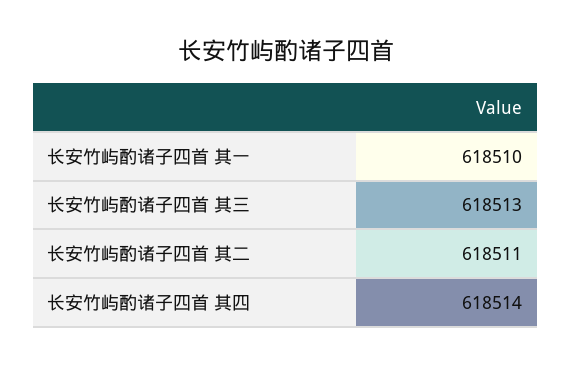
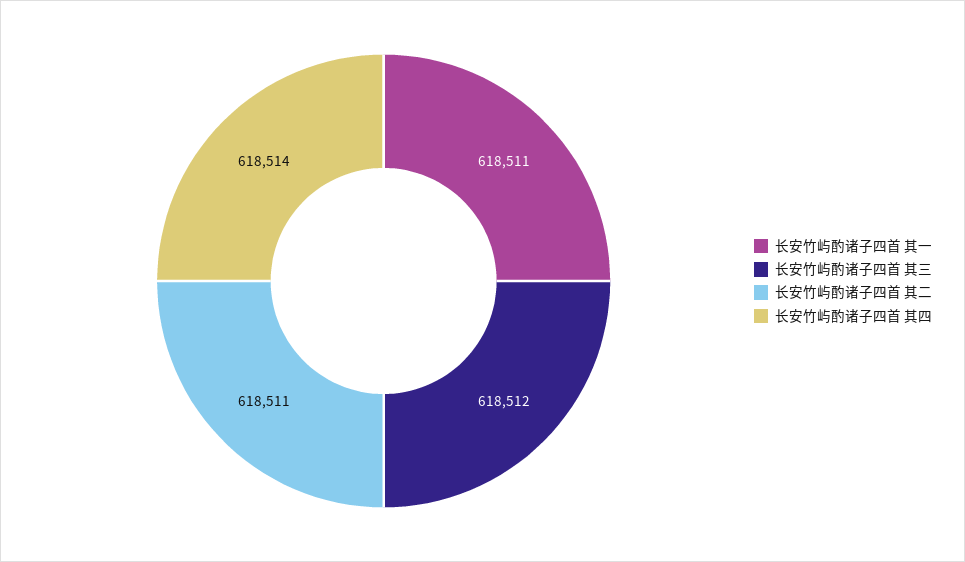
  {
-   "长安竹屿酌诸子四首 其一": 618510,
+   "长安竹屿酌诸子四首 其一": 618511,
-   "长安竹屿酌诸子四首 其三": 618513,
+   "长安竹屿酌诸子四首 其三": 618512,
    "长安竹屿酌诸子四首 其二": 618511,
    "长安竹屿酌诸子四首 其四": 618514
  }

